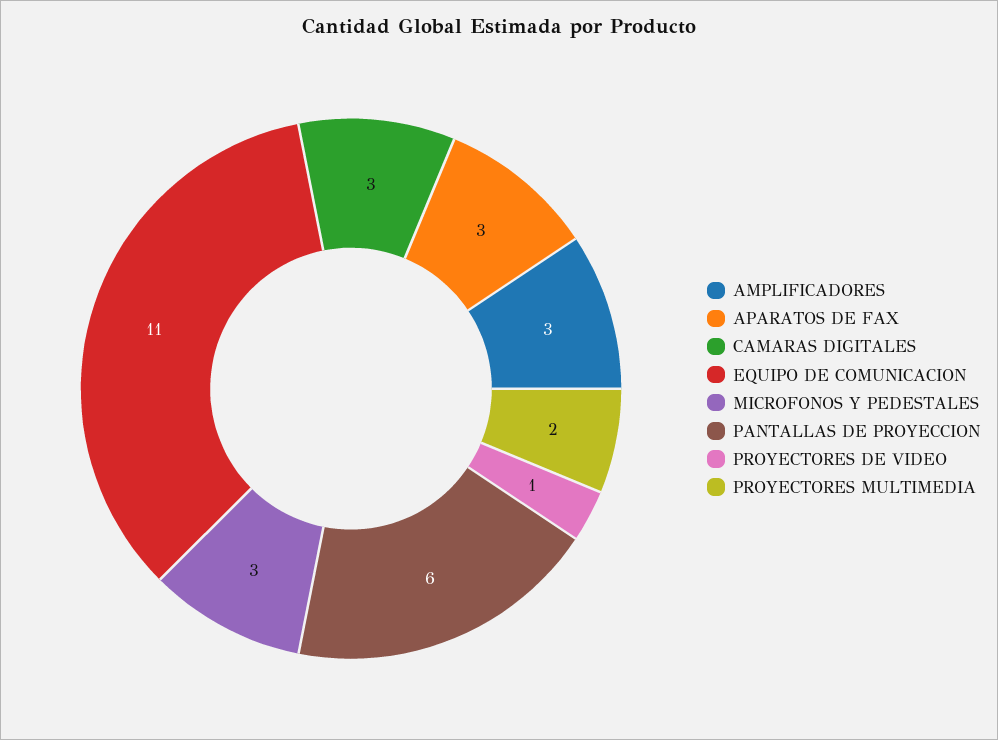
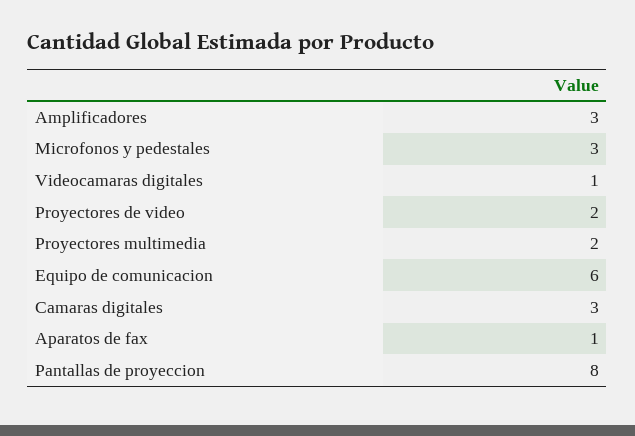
  {
    "AMPLIFICADORES": 3,
-   "APARATOS DE FAX": 3,
+   "APARATOS DE FAX": 1,
    "CAMARAS DIGITALES": 3,
-   "EQUIPO DE COMUNICACION": 11,
+   "EQUIPO DE COMUNICACION": 6,
    "MICROFONOS Y PEDESTALES": 3,
-   "PANTALLAS DE PROYECCION": 6,
+   "PANTALLAS DE PROYECCION": 8,
-   "PROYECTORES DE VIDEO": 1,
+   "PROYECTORES DE VIDEO": 2,
-   "PROYECTORES MULTIMEDIA": 2
+   "PROYECTORES MULTIMEDIA": 2,
+   "Videocamaras digitales": 1
  }

